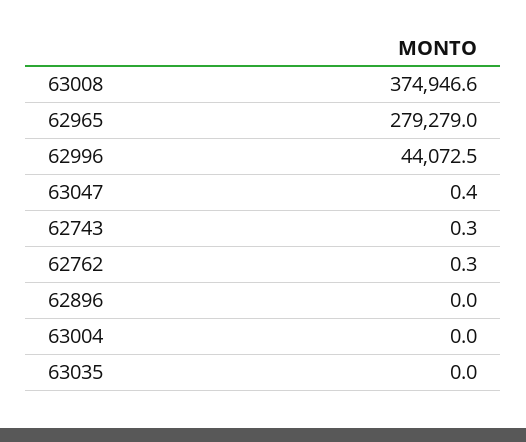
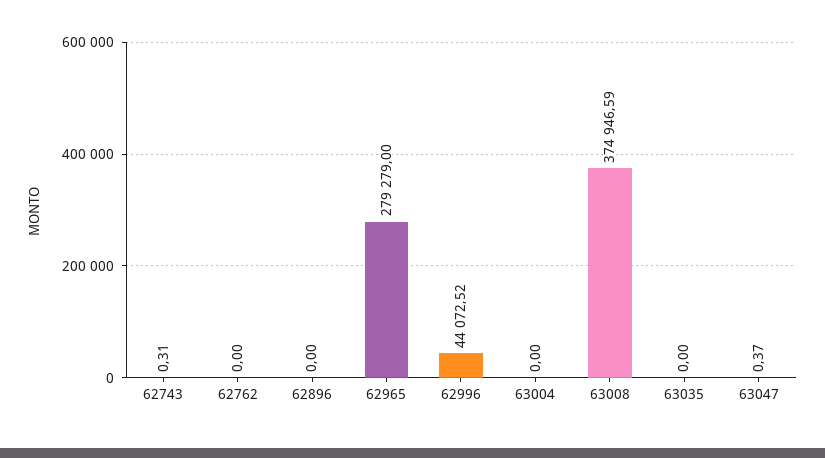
  {
    "63008": 374946.59,
    "62965": 279279,
    "62996": 44072.52,
    "63047": 0.37,
    "62743": 0.31,
-   "62762": 0.3,
+   "62762": 0,
    "62896": 0,
    "63004": 0,
    "63035": 0
  }

